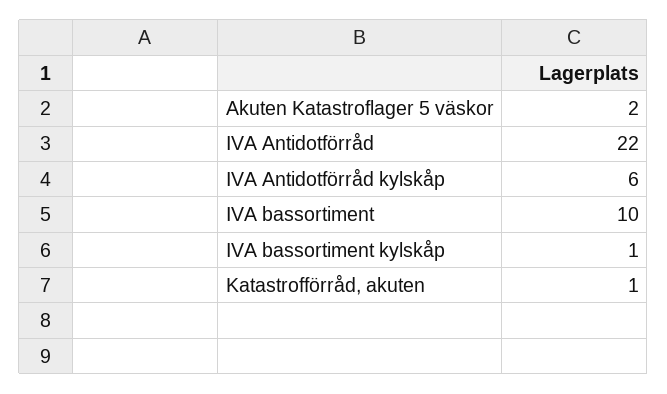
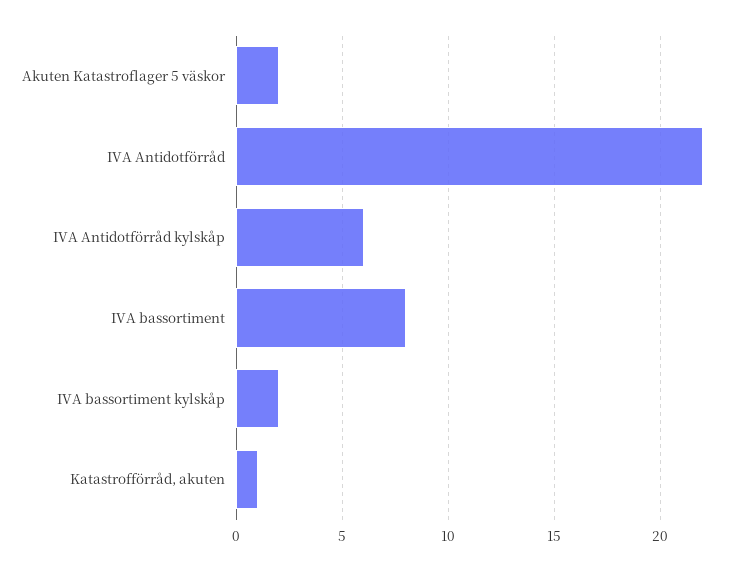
  {
    "Akuten Katastroflager 5 väskor": 2,
    "IVA Antidotförråd": 22,
    "IVA Antidotförråd kylskåp": 6,
-   "IVA bassortiment": 10,
+   "IVA bassortiment": 8,
-   "IVA bassortiment kylskåp": 1,
+   "IVA bassortiment kylskåp": 2,
    "Katastrofförråd, akuten": 1
  }

